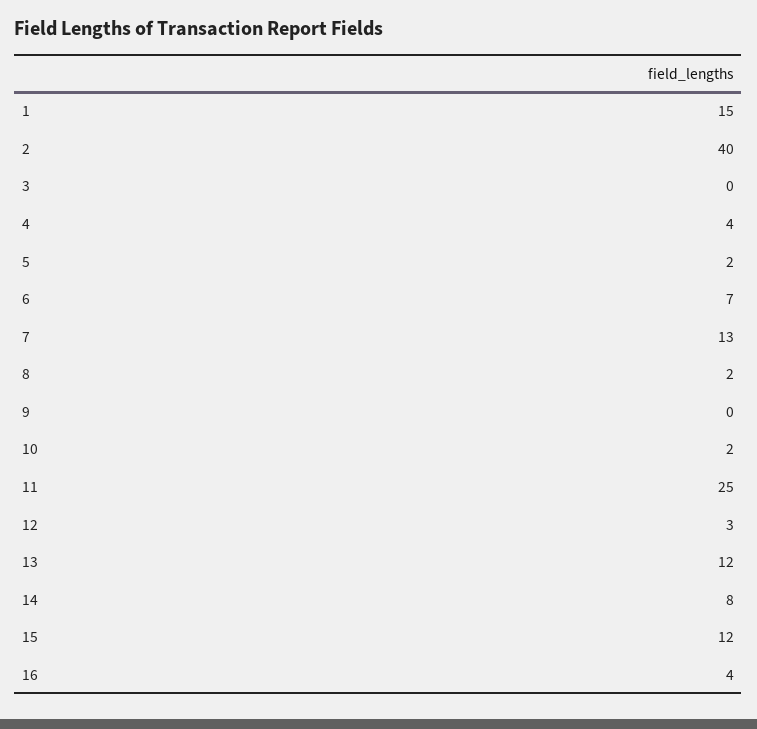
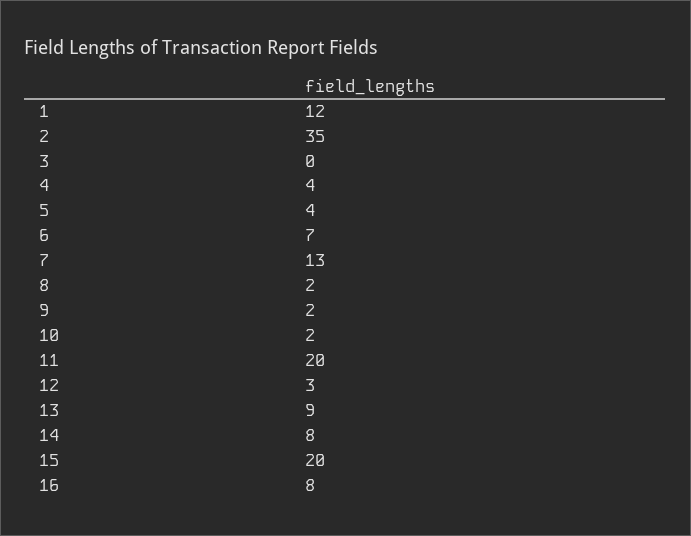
  {
-   "1": 15,
+   "1": 12,
-   "2": 40,
+   "2": 35,
    "3": 0,
    "4": 4,
-   "5": 2,
+   "5": 4,
    "6": 7,
    "7": 13,
    "8": 2,
-   "9": 0,
+   "9": 2,
    "10": 2,
-   "11": 25,
+   "11": 20,
    "12": 3,
-   "13": 12,
+   "13": 9,
    "14": 8,
-   "15": 12,
+   "15": 20,
-   "16": 4
+   "16": 8
  }

